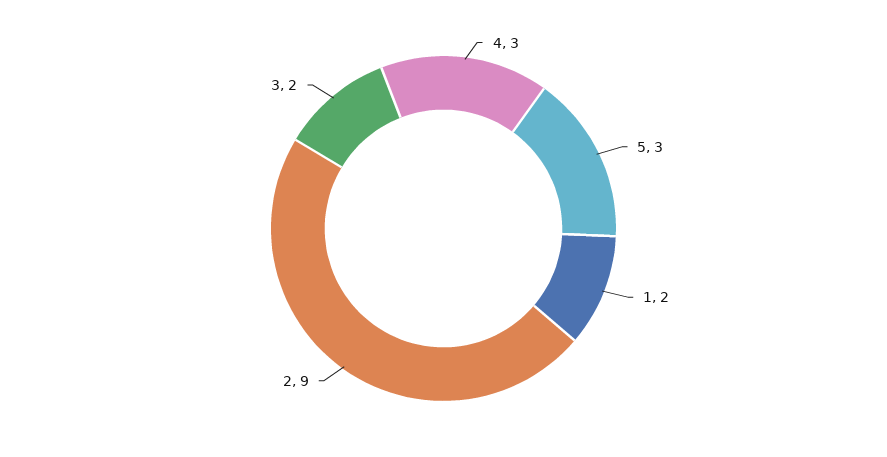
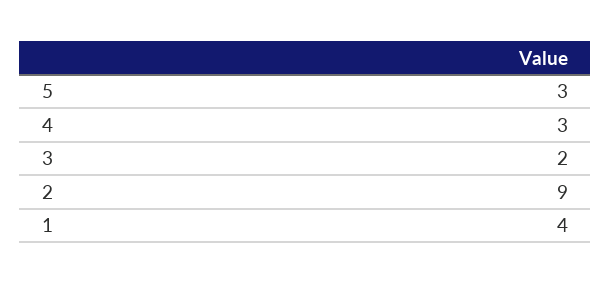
  {
    "4": 3,
    "5": 3,
-   "1": 2,
+   "1": 4,
    "2": 9,
    "3": 2
  }

